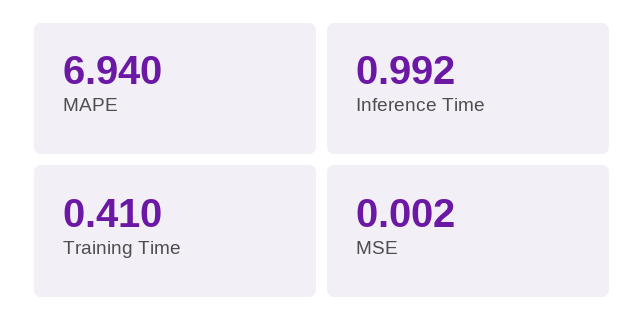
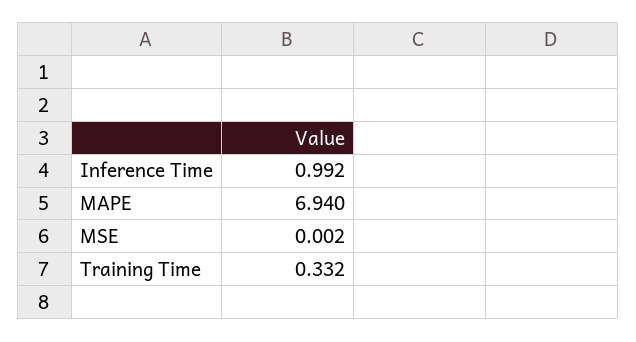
  {
    "MAPE": 6.94,
    "Inference Time": 0.992,
-   "Training Time": 0.41,
+   "Training Time": 0.332,
    "MSE": 0.002
  }

